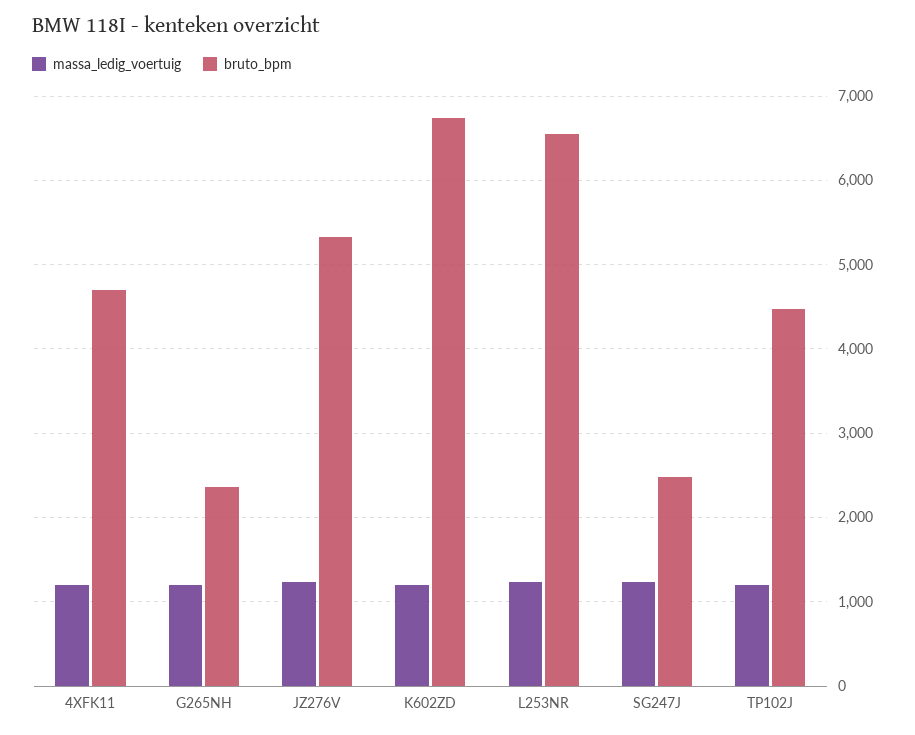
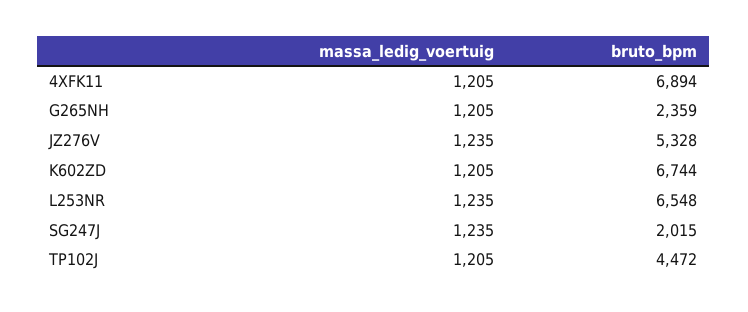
  {
    "massa_ledig_voertuig": {
      "4XFK11": 1205,
      "G265NH": 1205,
      "JZ276V": 1235,
      "K602ZD": 1205,
      "L253NR": 1235,
      "SG247J": 1235,
      "TP102J": 1205
    },
    "bruto_bpm": {
-     "4XFK11": 4700,
+     "4XFK11": 6894,
      "G265NH": 2359,
      "JZ276V": 5328,
      "K602ZD": 6744,
      "L253NR": 6548,
-     "SG247J": 2500,
+     "SG247J": 2015,
      "TP102J": 4472
    }
  }

